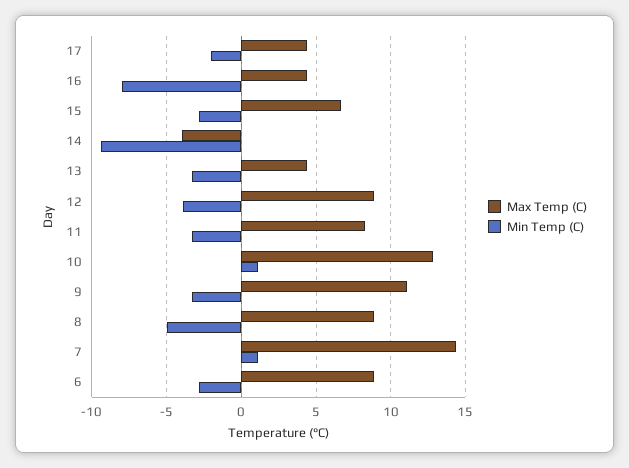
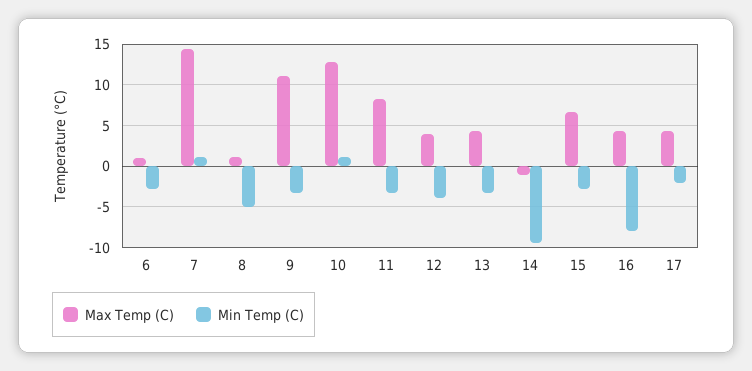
  {
    "Max Temp (C)": {
      "17": 4.5,
      "16": 4.5,
      "15": 6.5,
-     "14": -4,
+     "14": -1,
      "13": 4.5,
-     "12": 9,
+     "12": 4,
      "11": 8.5,
      "10": 13,
      "9": 11,
-     "8": 9,
+     "8": 1,
      "7": 14.5,
-     "6": 9
+     "6": 1
    },
    "Min Temp (C)": {
      "17": -2,
      "16": -8,
      "15": -3,
      "14": -9.5,
      "13": -3.5,
      "12": -4,
      "11": -3.5,
      "10": 1,
      "9": -3.5,
      "8": -5,
      "7": 1,
      "6": -3
    }
  }

